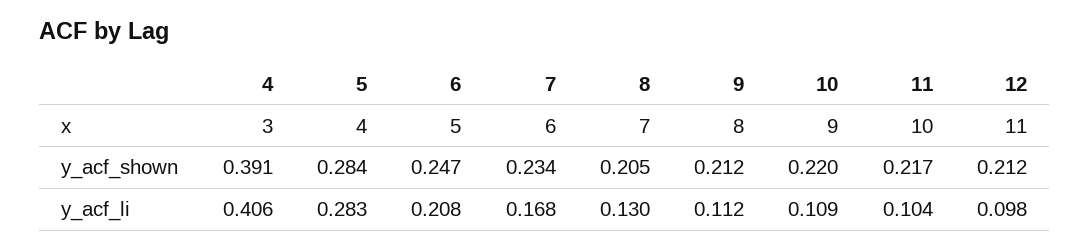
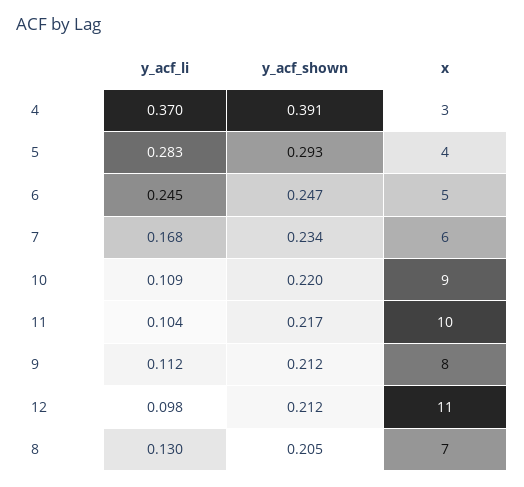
  {
    "4": {
      "x": 3,
      "y_acf_shown": 0.391,
-     "y_acf_li": 0.406
+     "y_acf_li": 0.37
    },
    "5": {
      "x": 4,
-     "y_acf_shown": 0.284,
+     "y_acf_shown": 0.293,
      "y_acf_li": 0.283
    },
    "6": {
      "x": 5,
      "y_acf_shown": 0.247,
-     "y_acf_li": 0.208
+     "y_acf_li": 0.245
    },
    "7": {
      "x": 6,
      "y_acf_shown": 0.234,
      "y_acf_li": 0.168
    },
    "8": {
      "x": 7,
      "y_acf_shown": 0.205,
      "y_acf_li": 0.13
    },
    "9": {
      "x": 8,
      "y_acf_shown": 0.212,
      "y_acf_li": 0.112
    },
    "10": {
      "x": 9,
      "y_acf_shown": 0.22,
      "y_acf_li": 0.109
    },
    "11": {
      "x": 10,
      "y_acf_shown": 0.217,
      "y_acf_li": 0.104
    },
    "12": {
      "x": 11,
      "y_acf_shown": 0.212,
      "y_acf_li": 0.098
    }
  }

